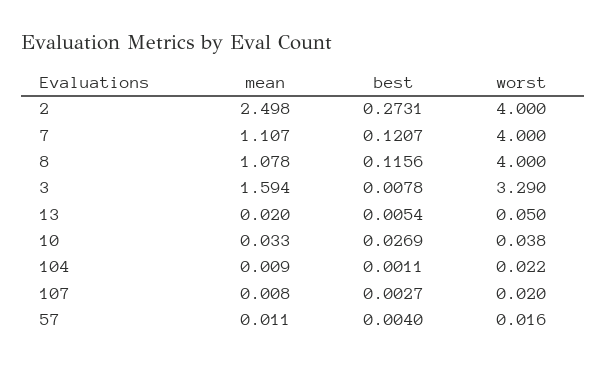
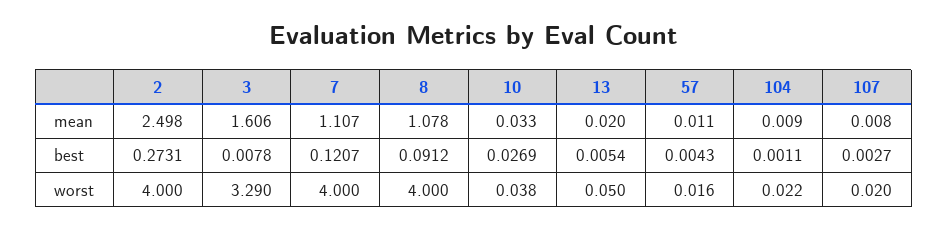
  {
    "mean": {
      "2": 2.498,
      "7": 1.107,
      "8": 1.078,
-     "3": 1.594,
+     "3": 1.606,
      "13": 0.02,
      "10": 0.033,
      "104": 0.009,
      "107": 0.008,
      "57": 0.011
    },
    "best": {
      "2": 0.2731,
      "7": 0.1207,
-     "8": 0.1156,
+     "8": 0.0912,
      "3": 0.0078,
      "13": 0.0054,
      "10": 0.0269,
      "104": 0.0011,
      "107": 0.0027,
-     "57": 0.004
+     "57": 0.0043
    },
    "worst": {
      "2": 4,
      "7": 4,
      "8": 4,
      "3": 3.29,
      "13": 0.05,
      "10": 0.038,
      "104": 0.022,
      "107": 0.02,
      "57": 0.016
    }
  }

